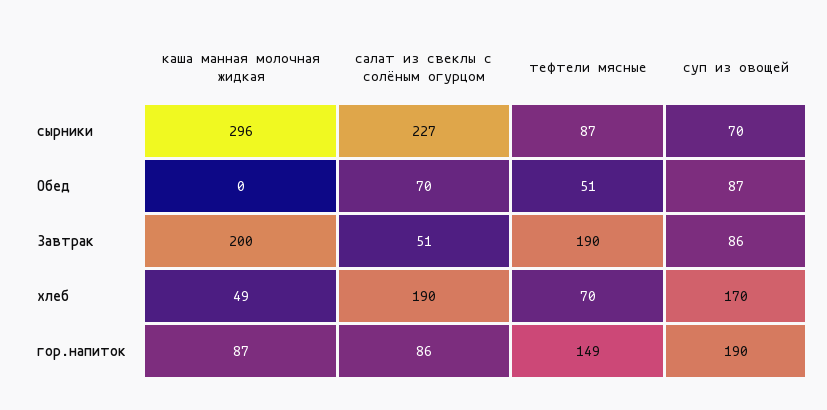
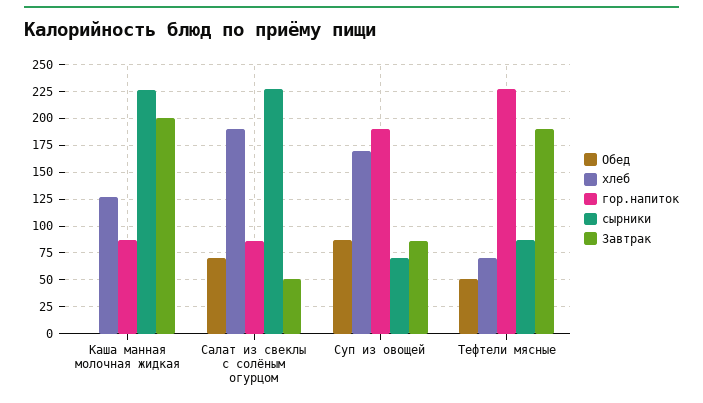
  {
    "сырники": {
-     "каша манная молочная жидкая": 296,
+     "каша манная молочная жидкая": 225,
      "салат из свеклы с солёным огурцом": 227,
      "тефтели мясные": 87,
      "суп из овощей": 70
    },
    "Обед": {
      "каша манная молочная жидкая": 0,
      "салат из свеклы с солёным огурцом": 70,
      "тефтели мясные": 51,
      "суп из овощей": 87
    },
    "Завтрак": {
      "каша манная молочная жидкая": 200,
      "салат из свеклы с солёным огурцом": 51,
      "тефтели мясные": 190,
      "суп из овощей": 86
    },
    "хлеб": {
-     "каша манная молочная жидкая": 49,
+     "каша манная молочная жидкая": 125,
      "салат из свеклы с солёным огурцом": 190,
      "тефтели мясные": 70,
      "суп из овощей": 170
    },
    "гор.напиток": {
      "каша манная молочная жидкая": 87,
      "салат из свеклы с солёным огурцом": 86,
-     "тефтели мясные": 149,
+     "тефтели мясные": 225,
      "суп из овощей": 190
    }
  }

